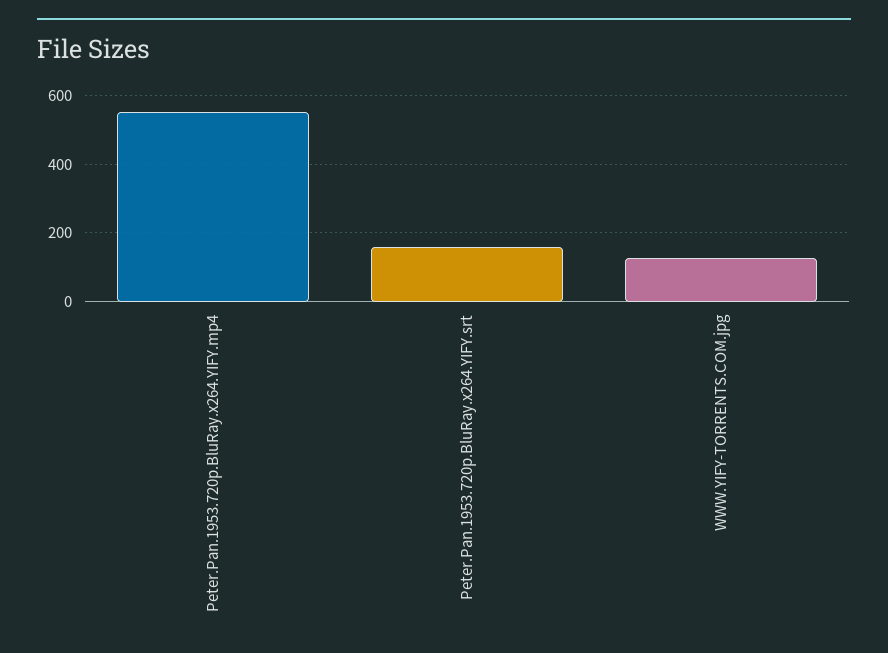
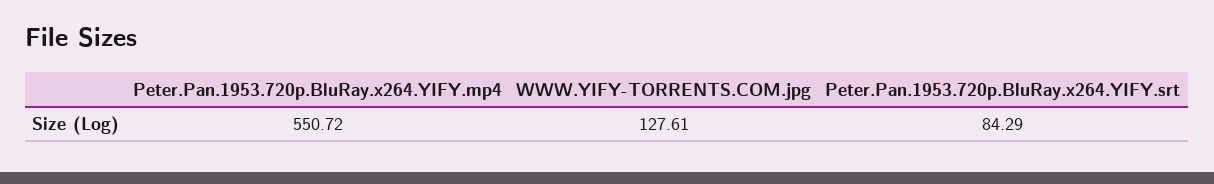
  {
    "Peter.Pan.1953.720p.BluRay.x264.YIFY.mp4": 550.72,
-   "Peter.Pan.1953.720p.BluRay.x264.YIFY.srt": 160,
+   "Peter.Pan.1953.720p.BluRay.x264.YIFY.srt": 84.29,
    "WWW.YIFY-TORRENTS.COM.jpg": 127.61
  }

